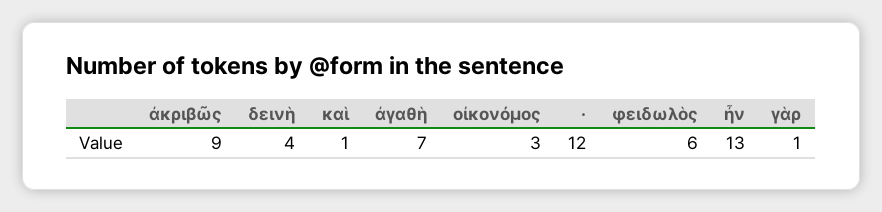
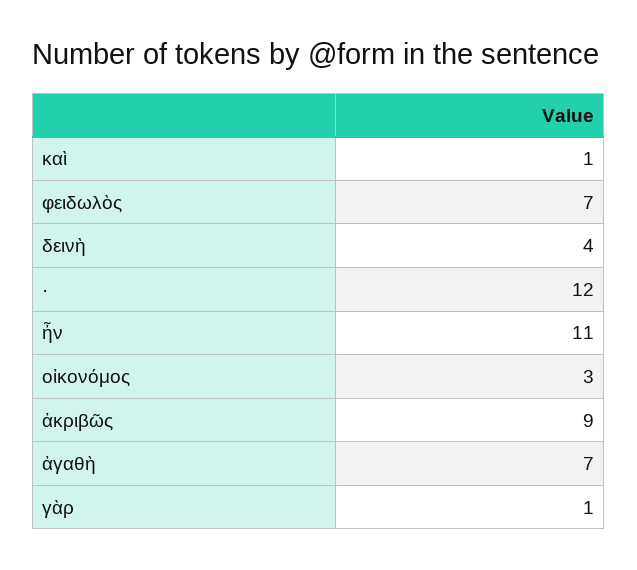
  {
    "ἀκριβῶς": 9,
    "δεινὴ": 4,
    "καὶ": 1,
    "ἀγαθὴ": 7,
    "οἰκονόμος": 3,
    "·": 12,
-   "φειδωλὸς": 6,
+   "φειδωλὸς": 7,
-   "ἦν": 13,
+   "ἦν": 11,
    "γὰρ": 1
  }

